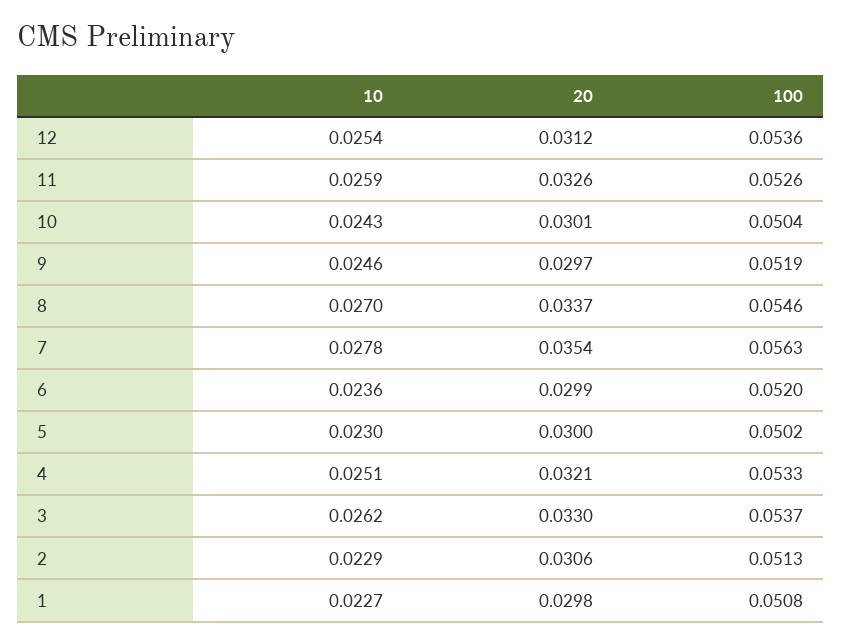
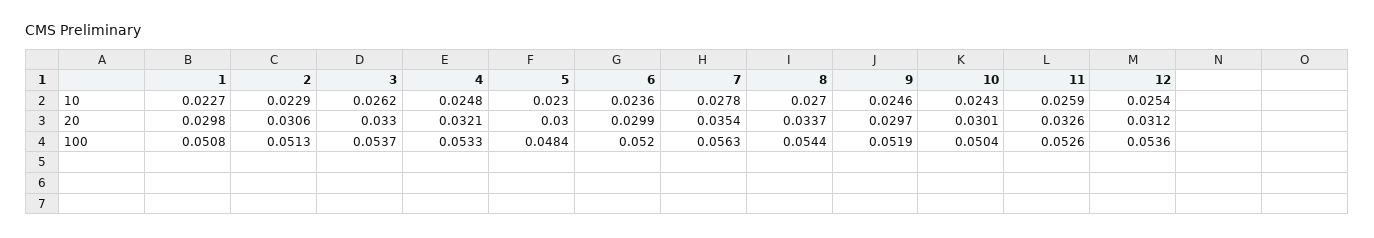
  {
    "10": {
      "12": 0.0254,
      "11": 0.0259,
      "10": 0.0243,
      "9": 0.0246,
      "8": 0.027,
      "7": 0.0278,
      "6": 0.0236,
      "5": 0.023,
-     "4": 0.0251,
+     "4": 0.0248,
      "3": 0.0262,
      "2": 0.0229,
      "1": 0.0227
    },
    "20": {
      "12": 0.0312,
      "11": 0.0326,
      "10": 0.0301,
      "9": 0.0297,
      "8": 0.0337,
      "7": 0.0354,
      "6": 0.0299,
      "5": 0.03,
      "4": 0.0321,
      "3": 0.033,
      "2": 0.0306,
      "1": 0.0298
    },
    "100": {
      "12": 0.0536,
      "11": 0.0526,
      "10": 0.0504,
      "9": 0.0519,
-     "8": 0.0546,
+     "8": 0.0544,
      "7": 0.0563,
      "6": 0.052,
-     "5": 0.0502,
+     "5": 0.0484,
      "4": 0.0533,
      "3": 0.0537,
      "2": 0.0513,
      "1": 0.0508
    }
  }

